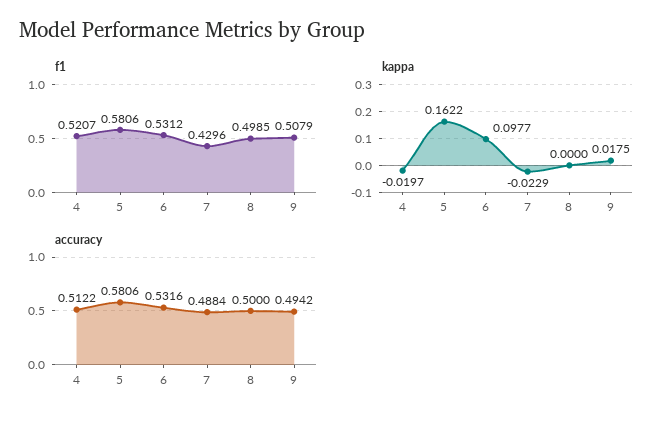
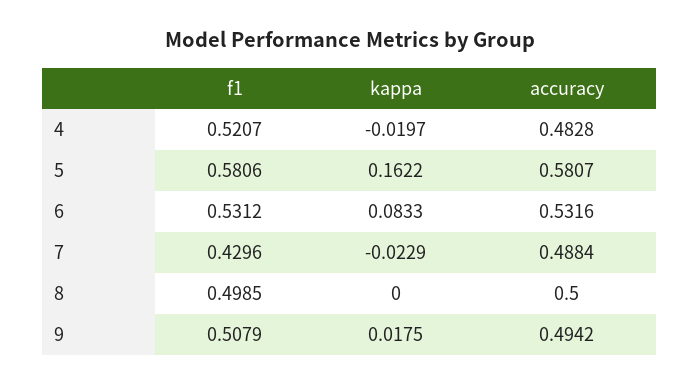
  {
    "f1": {
      "4": 0.5207,
      "5": 0.5806,
      "6": 0.5312,
      "7": 0.4296,
      "8": 0.4985,
      "9": 0.5079
    },
    "kappa": {
      "4": -0.0197,
      "5": 0.1622,
-     "6": 0.0977,
+     "6": 0.0833,
      "7": -0.0229,
      "8": 0,
      "9": 0.0175
    },
    "accuracy": {
-     "4": 0.5122,
+     "4": 0.4828,
-     "5": 0.5806,
+     "5": 0.5807,
      "6": 0.5316,
      "7": 0.4884,
      "8": 0.5,
      "9": 0.4942
    }
  }

